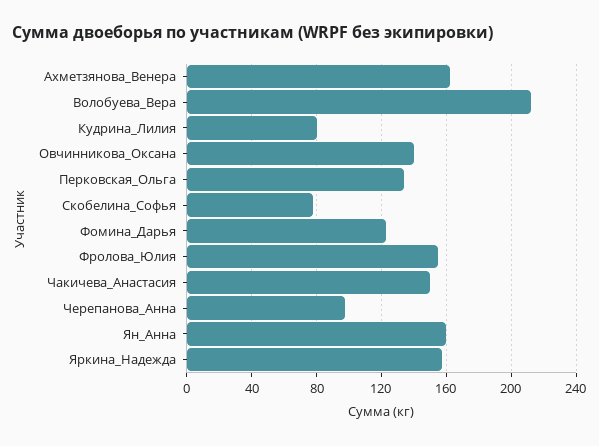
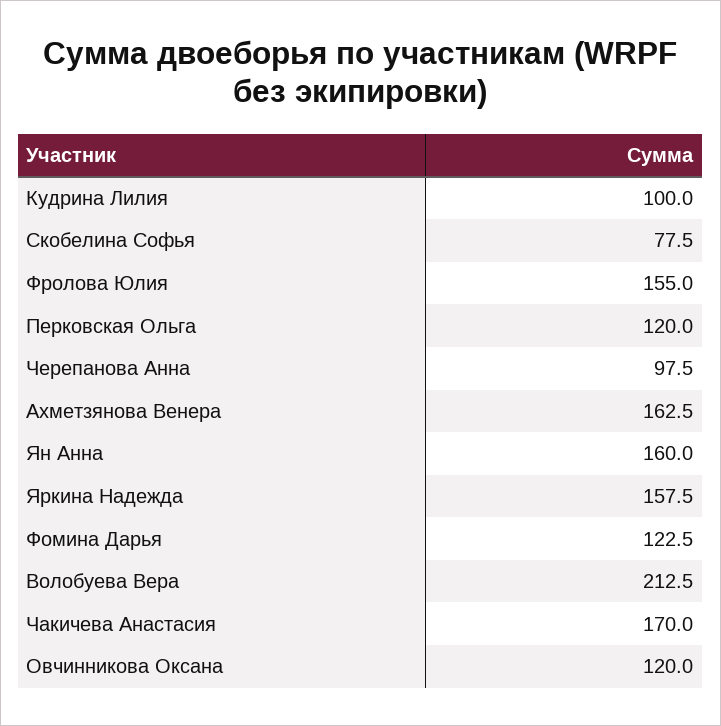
  {
    "Ахметзянова_Венера": 162.5,
    "Волобуева_Вера": 212.5,
-   "Кудрина_Лилия": 80,
+   "Кудрина_Лилия": 100,
-   "Овчинникова_Оксана": 140,
+   "Овчинникова_Оксана": 120,
-   "Перковская_Ольга": 135,
+   "Перковская_Ольга": 120,
    "Скобелина_Софья": 77.5,
    "Фомина_Дарья": 122.5,
    "Фролова_Юлия": 155,
-   "Чакичева_Анастасия": 150,
+   "Чакичева_Анастасия": 170,
    "Черепанова_Анна": 97.5,
    "Ян_Анна": 160,
    "Яркина_Надежда": 157.5
  }

